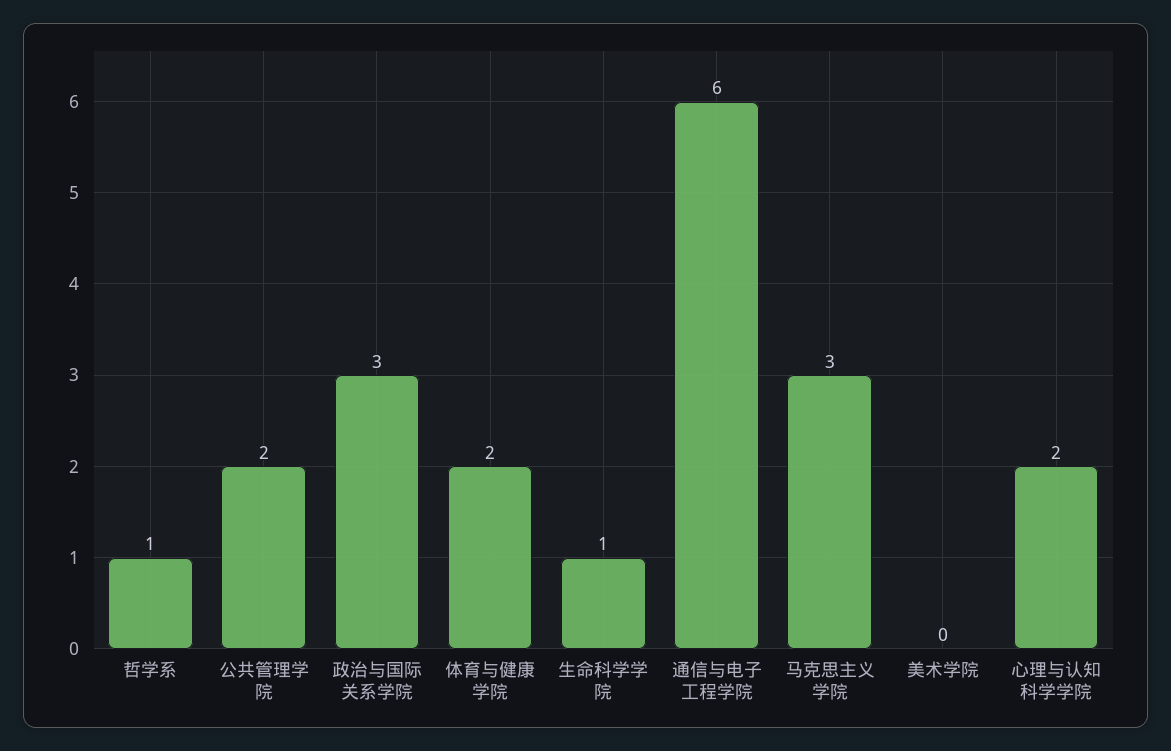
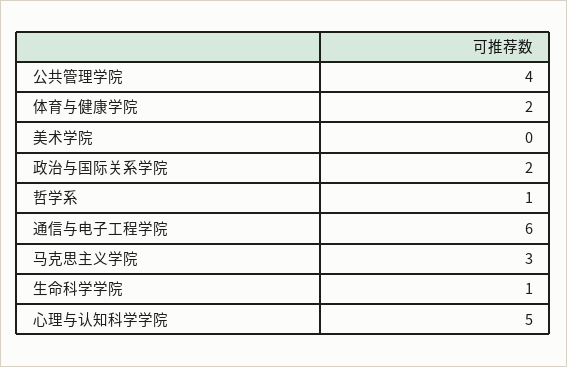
  {
    "哲学系": 1,
-   "公共管理学院": 2,
+   "公共管理学院": 4,
-   "政治与国际关系学院": 3,
+   "政治与国际关系学院": 2,
    "体育与健康学院": 2,
    "生命科学学院": 1,
    "通信与电子工程学院": 6,
    "马克思主义学院": 3,
    "美术学院": 0,
-   "心理与认知科学学院": 2
+   "心理与认知科学学院": 5
  }

